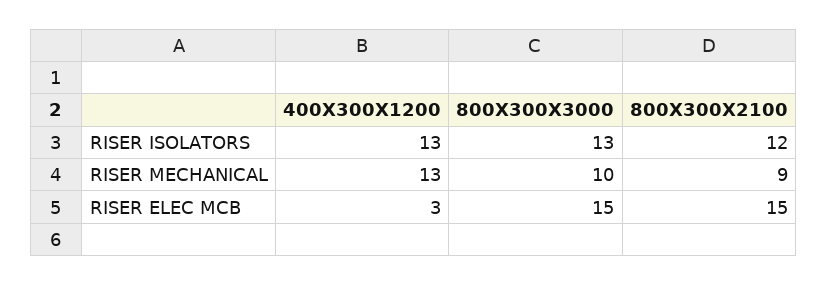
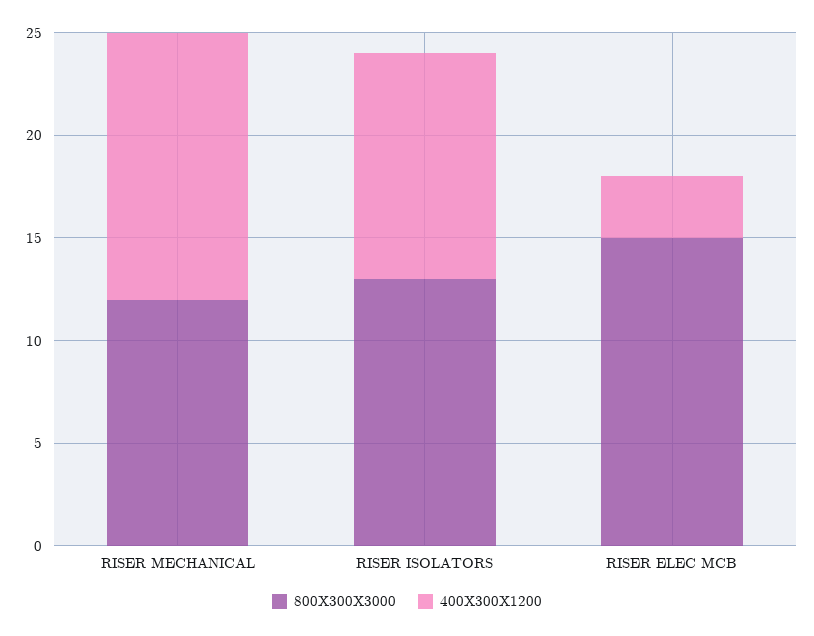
  {
    "400X300X1200": {
-     "RISER ISOLATORS": 13,
+     "RISER ISOLATORS": 11,
      "RISER MECHANICAL": 13,
      "RISER ELEC MCB": 3
    },
    "800X300X3000": {
      "RISER ISOLATORS": 13,
-     "RISER MECHANICAL": 10,
+     "RISER MECHANICAL": 12,
      "RISER ELEC MCB": 15
-   },
+   }
-   "800X300X2100": {
-     "RISER ISOLATORS": 12,
-     "RISER MECHANICAL": 9,
-     "RISER ELEC MCB": 15
-   }
  }

